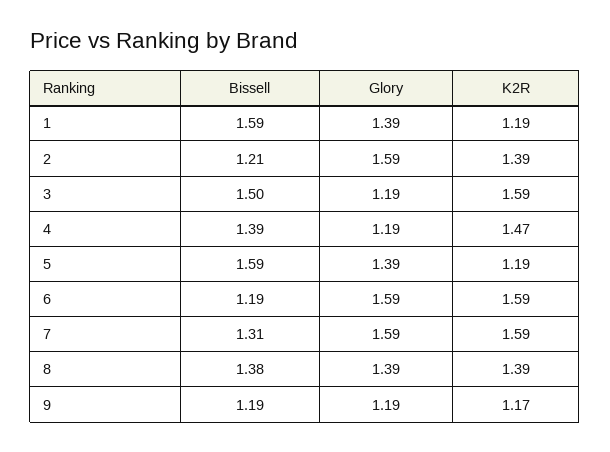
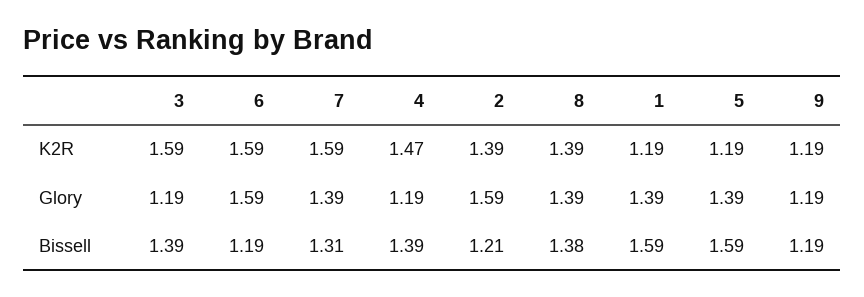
  {
    "Bissell": {
      "1": 1.59,
      "2": 1.21,
-     "3": 1.5,
+     "3": 1.39,
      "4": 1.39,
      "5": 1.59,
      "6": 1.19,
      "7": 1.31,
      "8": 1.38,
      "9": 1.19
    },
    "Glory": {
      "1": 1.39,
      "2": 1.59,
      "3": 1.19,
      "4": 1.19,
      "5": 1.39,
      "6": 1.59,
-     "7": 1.59,
+     "7": 1.39,
      "8": 1.39,
      "9": 1.19
    },
    "K2R": {
      "1": 1.19,
      "2": 1.39,
      "3": 1.59,
      "4": 1.47,
      "5": 1.19,
      "6": 1.59,
      "7": 1.59,
      "8": 1.39,
-     "9": 1.17
+     "9": 1.19
    }
  }

